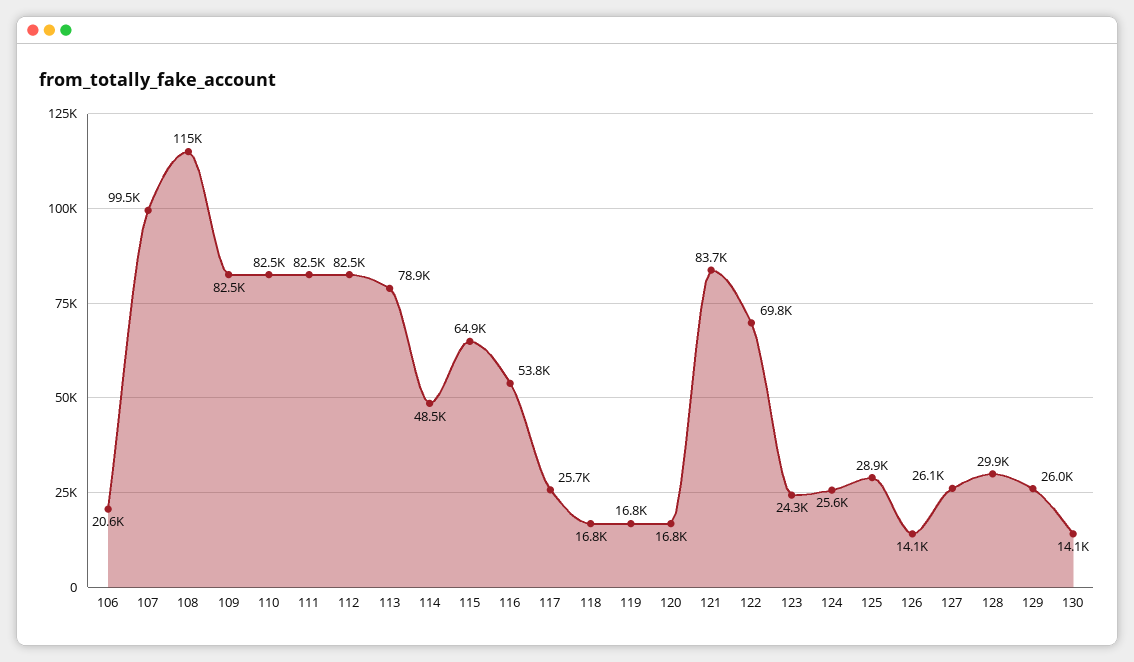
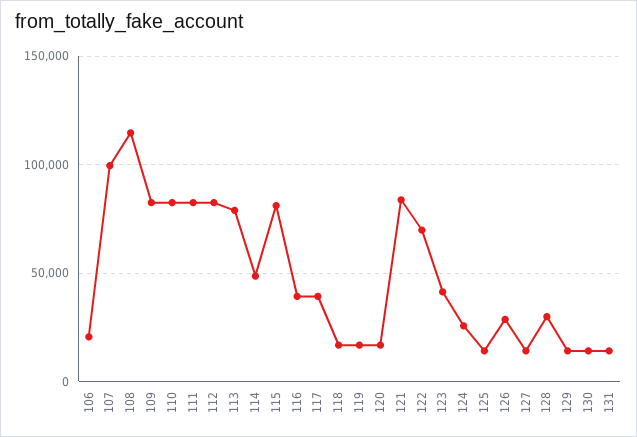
  {
    "106": 20600,
    "107": 99500,
    "108": 115000,
    "109": 82500,
    "110": 82500,
    "111": 82500,
    "112": 82500,
    "113": 78900,
    "114": 48500,
-   "115": 64900,
+   "115": 80000,
-   "116": 53800,
+   "116": 40000,
-   "117": 25700,
+   "117": 40000,
    "118": 16800,
    "119": 16800,
    "120": 16800,
    "121": 83700,
    "122": 69800,
-   "123": 24300,
+   "123": 40000,
    "124": 25600,
-   "125": 28900,
+   "125": 15000,
-   "126": 14100,
+   "126": 30000,
-   "127": 26100,
+   "127": 15000,
    "128": 29900,
-   "129": 26000,
+   "129": 15000,
-   "130": 14100
+   "130": 14100,
+   "131": 15000
  }

